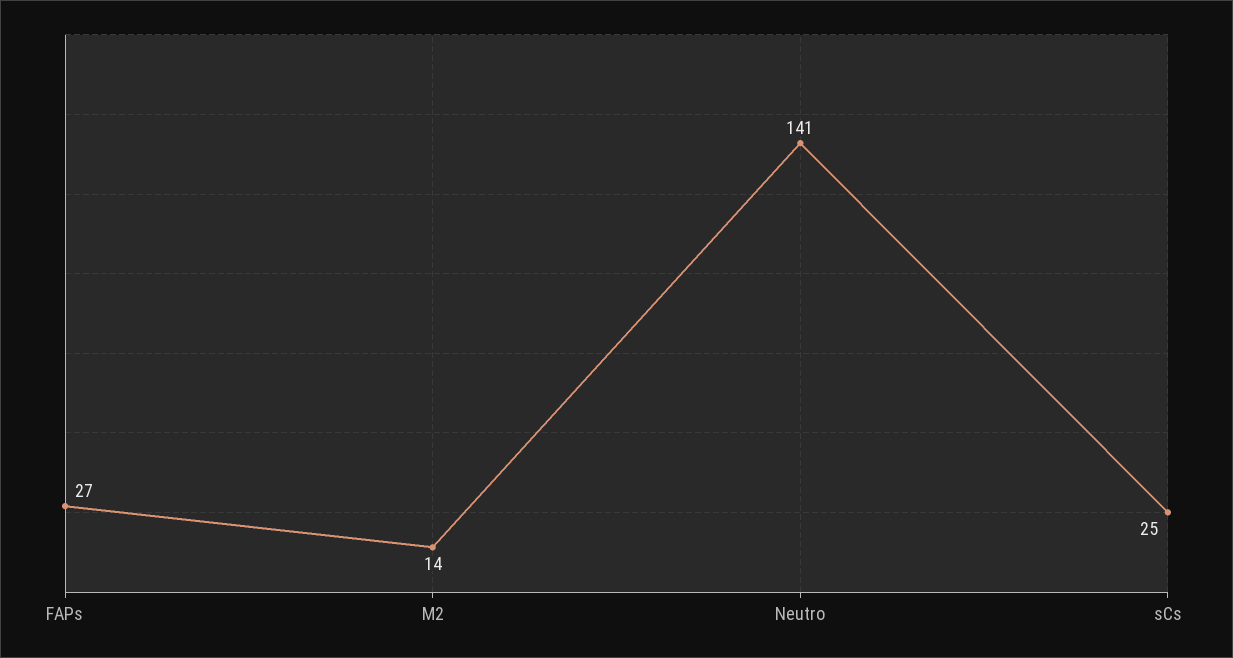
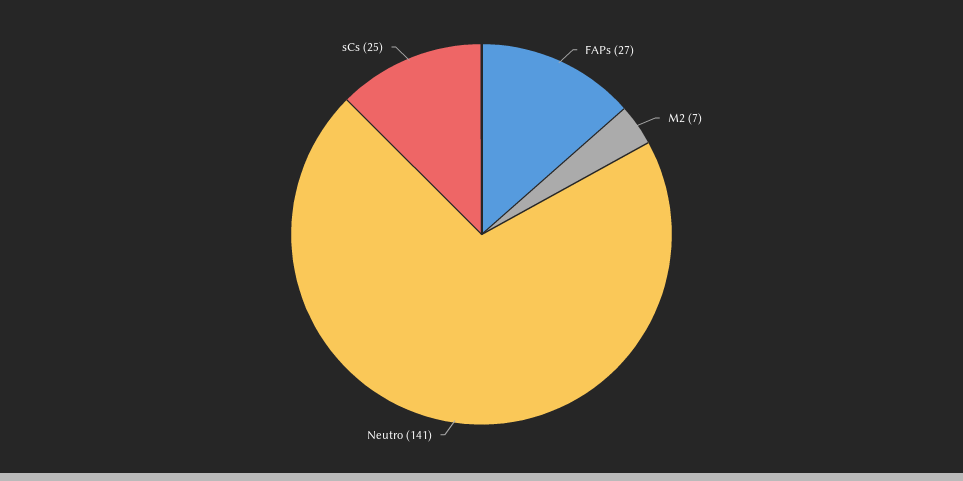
  {
    "FAPs": 27,
-   "M2": 14,
+   "M2": 7,
    "Neutro": 141,
    "sCs": 25
  }

